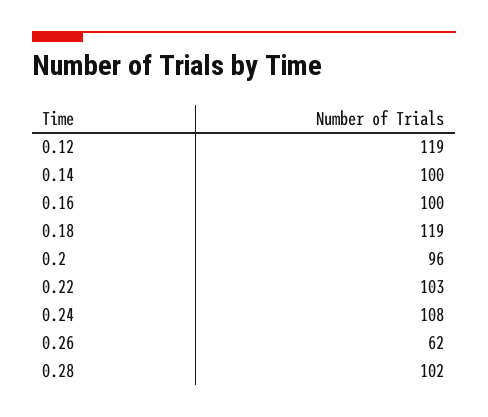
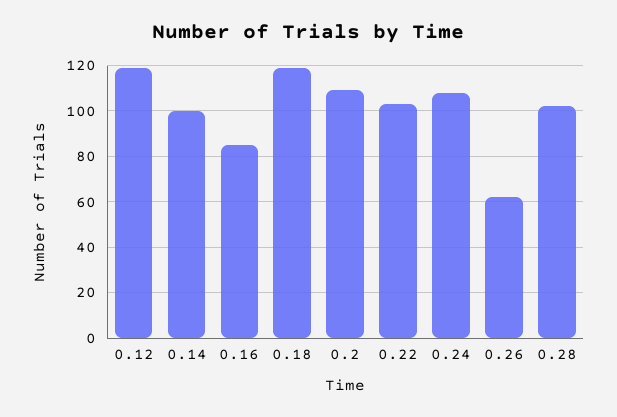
  {
    "0.12": 119,
    "0.14": 100,
-   "0.16": 100,
+   "0.16": 85,
    "0.18": 119,
-   "0.2": 96,
+   "0.2": 110,
    "0.22": 103,
    "0.24": 108,
    "0.26": 62,
    "0.28": 102
  }

